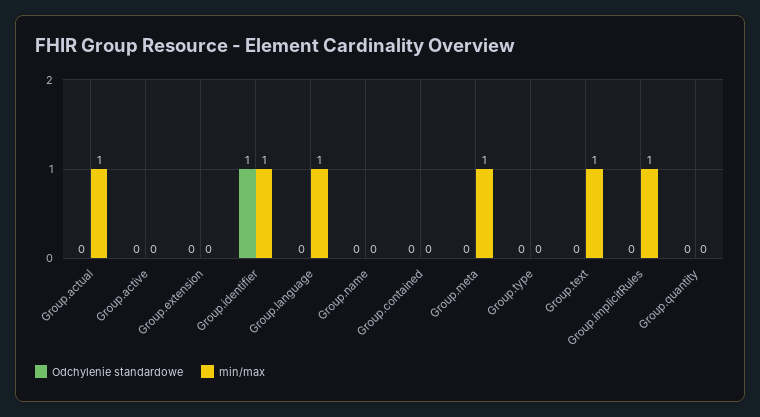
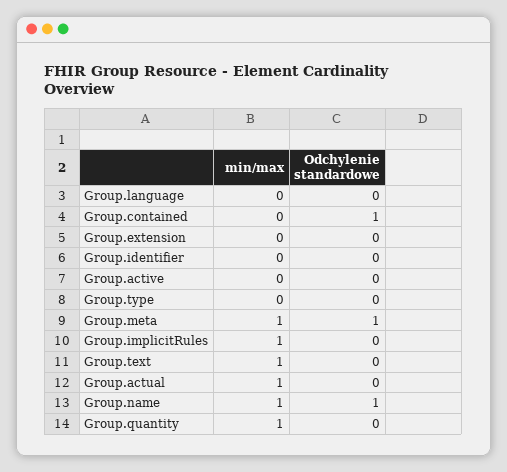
  {
    "Odchylenie standardowe": {
      "Group.actual": 0,
      "Group.active": 0,
      "Group.extension": 0,
-     "Group.identifier": 1,
+     "Group.identifier": 0,
      "Group.language": 0,
-     "Group.name": 0,
+     "Group.name": 1,
-     "Group.contained": 0,
+     "Group.contained": 1,
-     "Group.meta": 0,
+     "Group.meta": 1,
      "Group.type": 0,
      "Group.text": 0,
      "Group.implicitRules": 0,
      "Group.quantity": 0
    },
    "min/max": {
      "Group.actual": 1,
      "Group.active": 0,
      "Group.extension": 0,
-     "Group.identifier": 1,
+     "Group.identifier": 0,
-     "Group.language": 1,
+     "Group.language": 0,
-     "Group.name": 0,
+     "Group.name": 1,
      "Group.contained": 0,
      "Group.meta": 1,
      "Group.type": 0,
      "Group.text": 1,
      "Group.implicitRules": 1,
-     "Group.quantity": 0
+     "Group.quantity": 1
    }
  }

